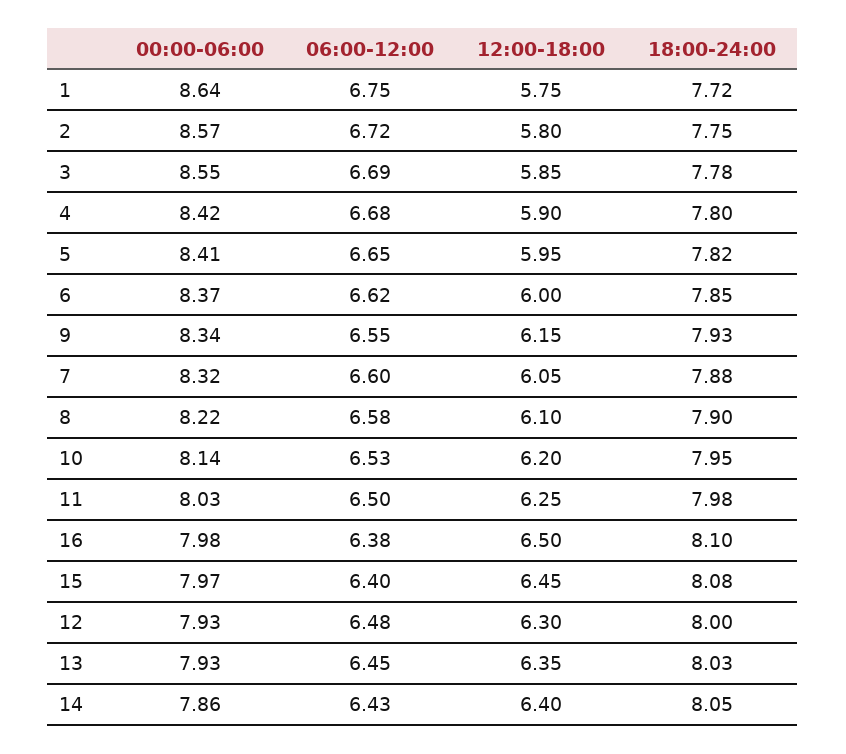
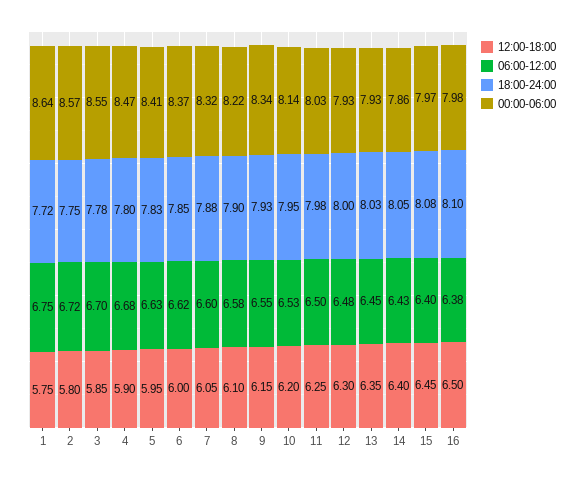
  {
    "00:00-06:00": {
      "1": 8.64,
      "2": 8.57,
      "3": 8.55,
-     "4": 8.42,
+     "4": 8.47,
      "5": 8.41,
      "6": 8.37,
      "9": 8.34,
      "7": 8.32,
      "8": 8.22,
      "10": 8.14,
      "11": 8.03,
      "16": 7.98,
      "15": 7.97,
      "12": 7.93,
      "13": 7.93,
      "14": 7.86
    },
    "06:00-12:00": {
      "1": 6.75,
      "2": 6.72,
-     "3": 6.69,
+     "3": 6.7,
      "4": 6.68,
-     "5": 6.65,
+     "5": 6.63,
      "6": 6.62,
      "9": 6.55,
      "7": 6.6,
      "8": 6.58,
      "10": 6.53,
      "11": 6.5,
      "16": 6.38,
      "15": 6.4,
      "12": 6.48,
      "13": 6.45,
      "14": 6.43
    },
    "12:00-18:00": {
      "1": 5.75,
      "2": 5.8,
      "3": 5.85,
      "4": 5.9,
      "5": 5.95,
      "6": 6,
      "9": 6.15,
      "7": 6.05,
      "8": 6.1,
      "10": 6.2,
      "11": 6.25,
      "16": 6.5,
      "15": 6.45,
      "12": 6.3,
      "13": 6.35,
      "14": 6.4
    },
    "18:00-24:00": {
      "1": 7.72,
      "2": 7.75,
      "3": 7.78,
      "4": 7.8,
-     "5": 7.82,
+     "5": 7.83,
      "6": 7.85,
      "9": 7.93,
      "7": 7.88,
      "8": 7.9,
      "10": 7.95,
      "11": 7.98,
      "16": 8.1,
      "15": 8.08,
      "12": 8,
      "13": 8.03,
      "14": 8.05
    }
  }

